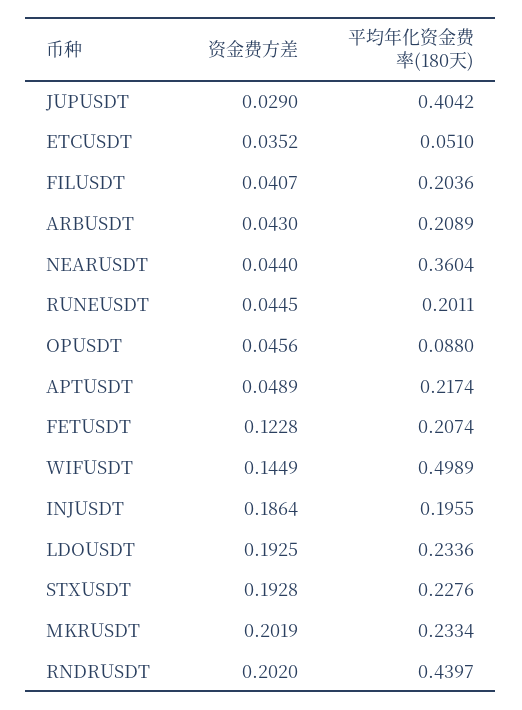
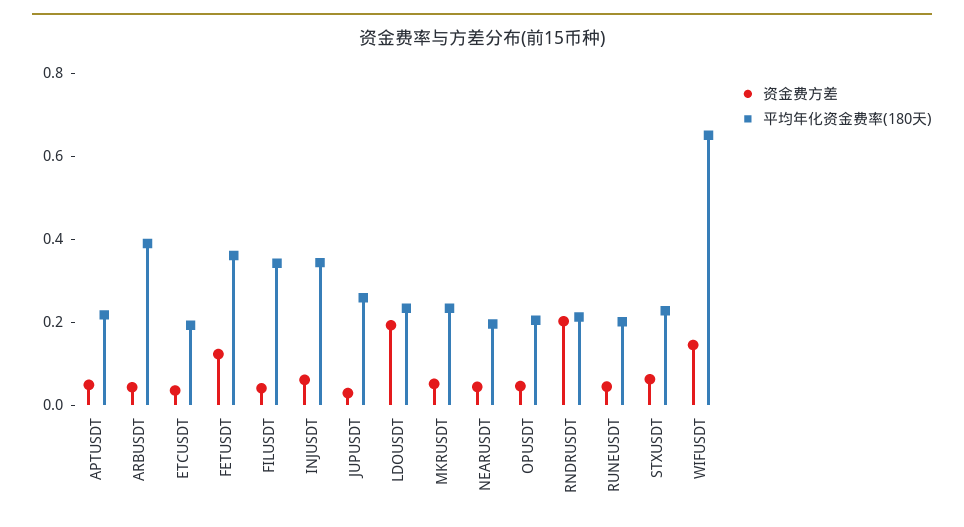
  {
    "资金费方差": {
      "JUPUSDT": 0.029,
      "ETCUSDT": 0.0352,
      "FILUSDT": 0.0407,
      "ARBUSDT": 0.043,
      "NEARUSDT": 0.044,
      "RUNEUSDT": 0.0445,
      "OPUSDT": 0.0456,
      "APTUSDT": 0.0489,
      "FETUSDT": 0.1228,
      "WIFUSDT": 0.1449,
-     "INJUSDT": 0.1864,
+     "INJUSDT": 0.05,
      "LDOUSDT": 0.1925,
-     "STXUSDT": 0.1928,
+     "STXUSDT": 0.05,
-     "MKRUSDT": 0.2019,
+     "MKRUSDT": 0.05,
      "RNDRUSDT": 0.202
    },
    "平均年化资金费率(180天)": {
-     "JUPUSDT": 0.4042,
+     "JUPUSDT": 0.25,
-     "ETCUSDT": 0.051,
+     "ETCUSDT": 0.2,
-     "FILUSDT": 0.2036,
+     "FILUSDT": 0.35,
-     "ARBUSDT": 0.2089,
+     "ARBUSDT": 0.4,
-     "NEARUSDT": 0.3604,
+     "NEARUSDT": 0.2,
      "RUNEUSDT": 0.2011,
-     "OPUSDT": 0.088,
+     "OPUSDT": 0.2,
      "APTUSDT": 0.2174,
-     "FETUSDT": 0.2074,
+     "FETUSDT": 0.35,
-     "WIFUSDT": 0.4989,
+     "WIFUSDT": 0.65,
-     "INJUSDT": 0.1955,
+     "INJUSDT": 0.35,
      "LDOUSDT": 0.2336,
      "STXUSDT": 0.2276,
      "MKRUSDT": 0.2334,
-     "RNDRUSDT": 0.4397
+     "RNDRUSDT": 0.2
    }
  }

